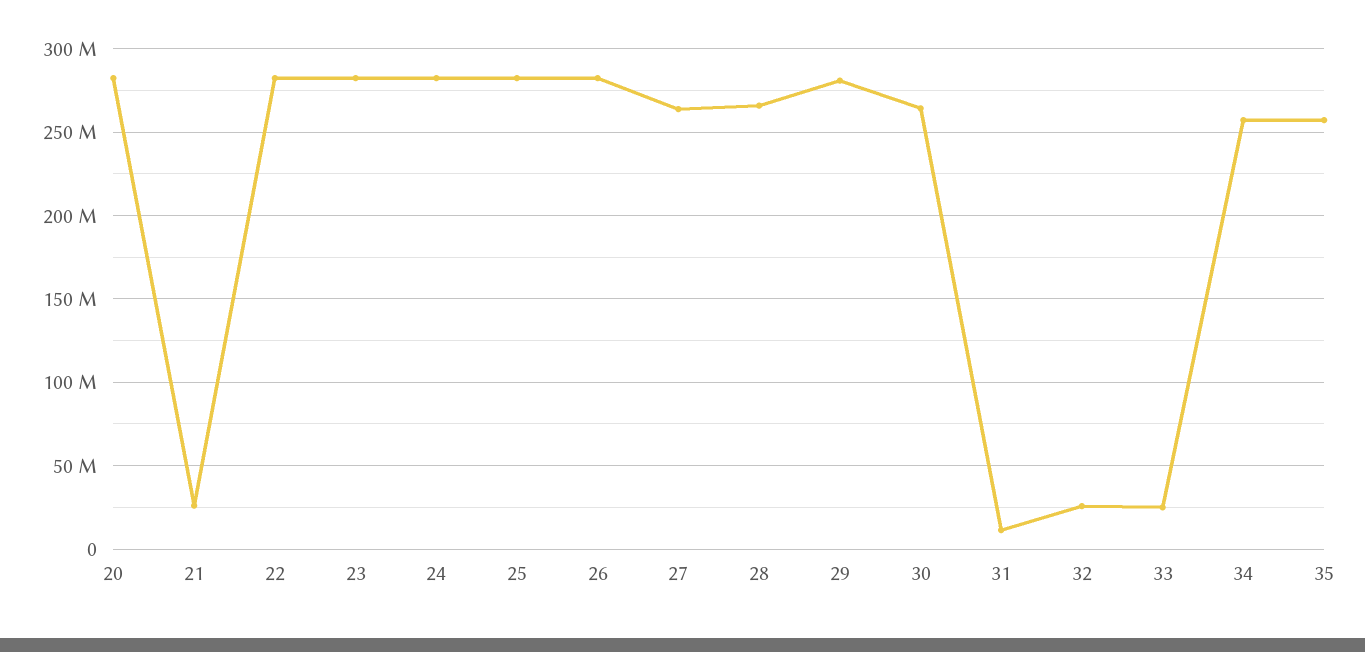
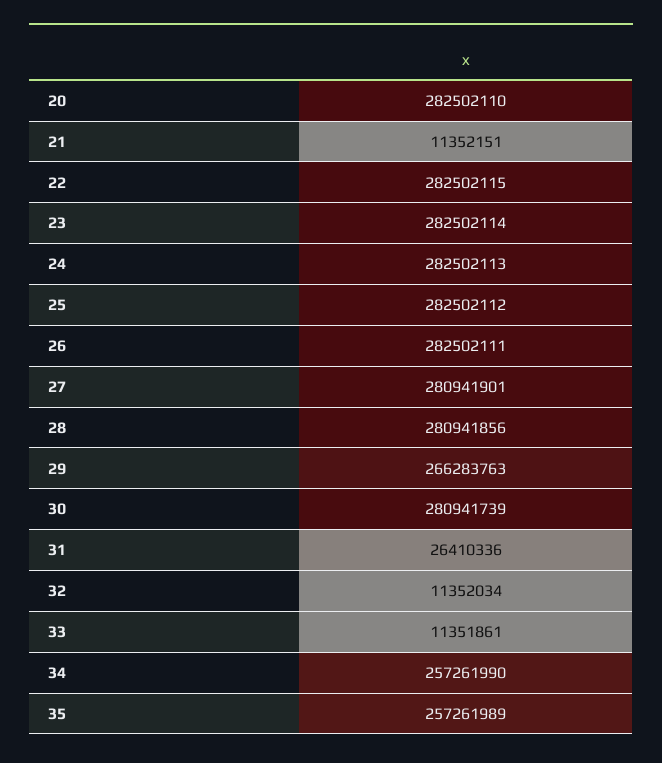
  {
    "20": 282502110,
-   "21": 25000000,
+   "21": 11352151,
    "22": 282502115,
    "23": 282502114,
    "24": 282502113,
    "25": 282502112,
    "26": 282502111,
-   "27": 265000000,
+   "27": 280941901,
-   "28": 265000000,
+   "28": 280941856,
-   "29": 280000000,
+   "29": 266283763,
-   "30": 265000000,
+   "30": 280941739,
-   "31": 10000000,
+   "31": 26410336,
-   "32": 25000000,
+   "32": 11352034,
-   "33": 25000000,
+   "33": 11351861,
    "34": 257261990,
    "35": 257261989
  }

